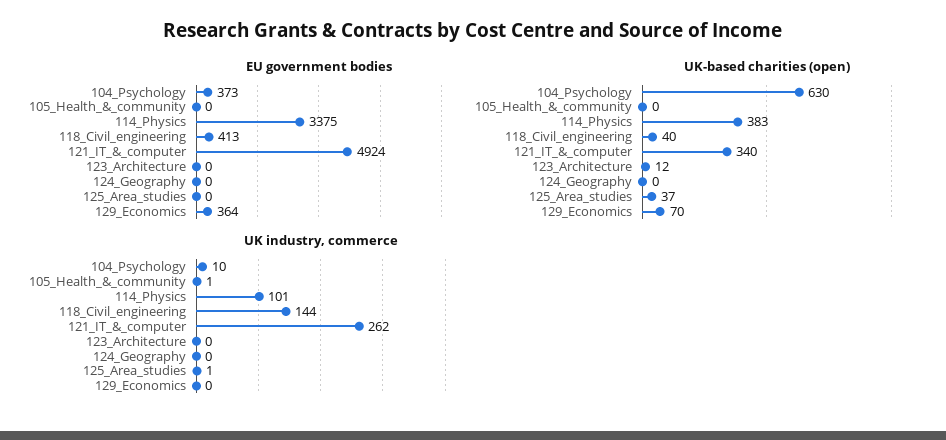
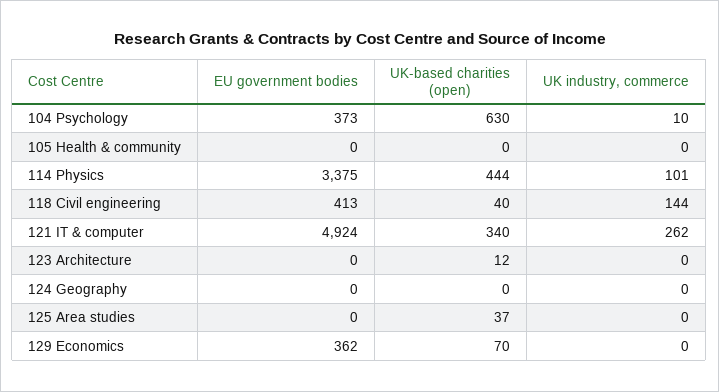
  {
    "EU government bodies": {
      "104_Psychology": 373,
      "105_Health_&_community": 0,
      "114_Physics": 3375,
      "118_Civil_engineering": 413,
      "121_IT_&_computer": 4924,
      "123_Architecture": 0,
      "124_Geography": 0,
      "125_Area_studies": 0,
-     "129_Economics": 364
+     "129_Economics": 362
    },
    "UK-based charities (open)": {
      "104_Psychology": 630,
      "105_Health_&_community": 0,
-     "114_Physics": 383,
+     "114_Physics": 444,
      "118_Civil_engineering": 40,
      "121_IT_&_computer": 340,
      "123_Architecture": 12,
      "124_Geography": 0,
      "125_Area_studies": 37,
      "129_Economics": 70
    },
    "UK industry, commerce": {
      "104_Psychology": 10,
-     "105_Health_&_community": 1,
+     "105_Health_&_community": 0,
      "114_Physics": 101,
      "118_Civil_engineering": 144,
      "121_IT_&_computer": 262,
      "123_Architecture": 0,
      "124_Geography": 0,
-     "125_Area_studies": 1,
+     "125_Area_studies": 0,
      "129_Economics": 0
    }
  }

